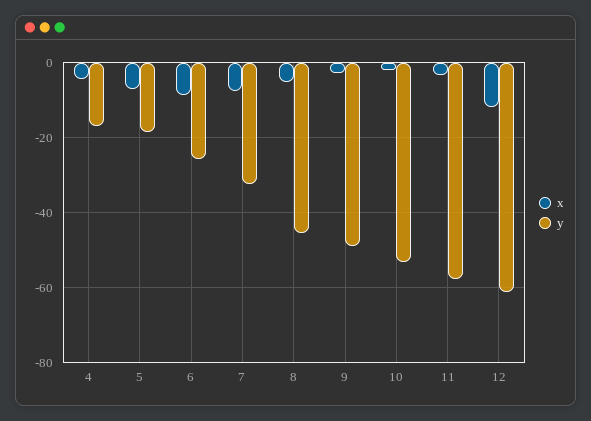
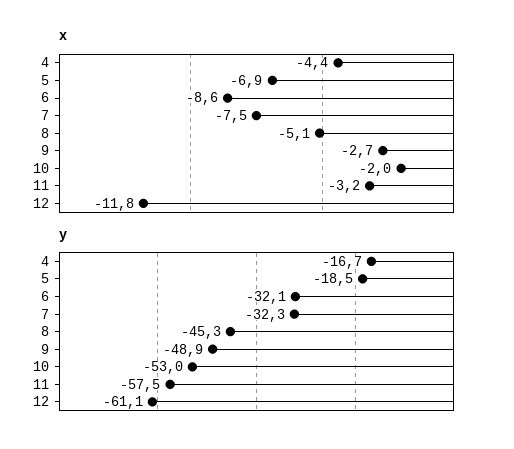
  {
    "x": {
      "4": -4.4,
      "5": -6.9,
      "6": -8.6,
      "7": -7.5,
      "8": -5.1,
      "9": -2.7,
      "10": -2,
      "11": -3.2,
      "12": -11.8
    },
    "y": {
      "4": -16.7,
      "5": -18.5,
-     "6": -26,
+     "6": -32.1,
      "7": -32.3,
      "8": -45.3,
      "9": -48.9,
      "10": -53,
      "11": -57.5,
      "12": -61.1
    }
  }

